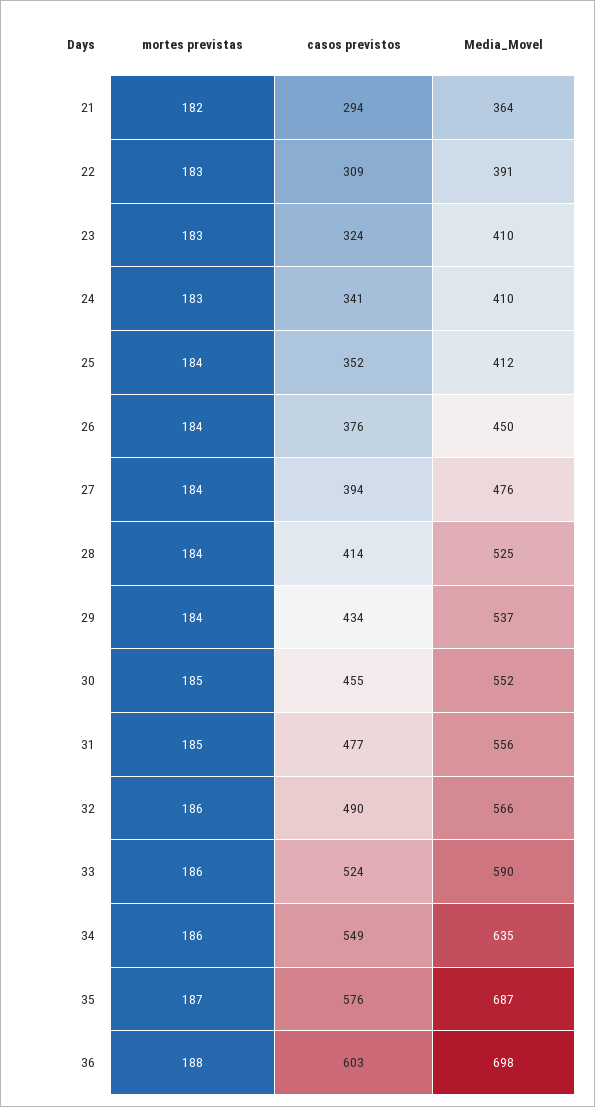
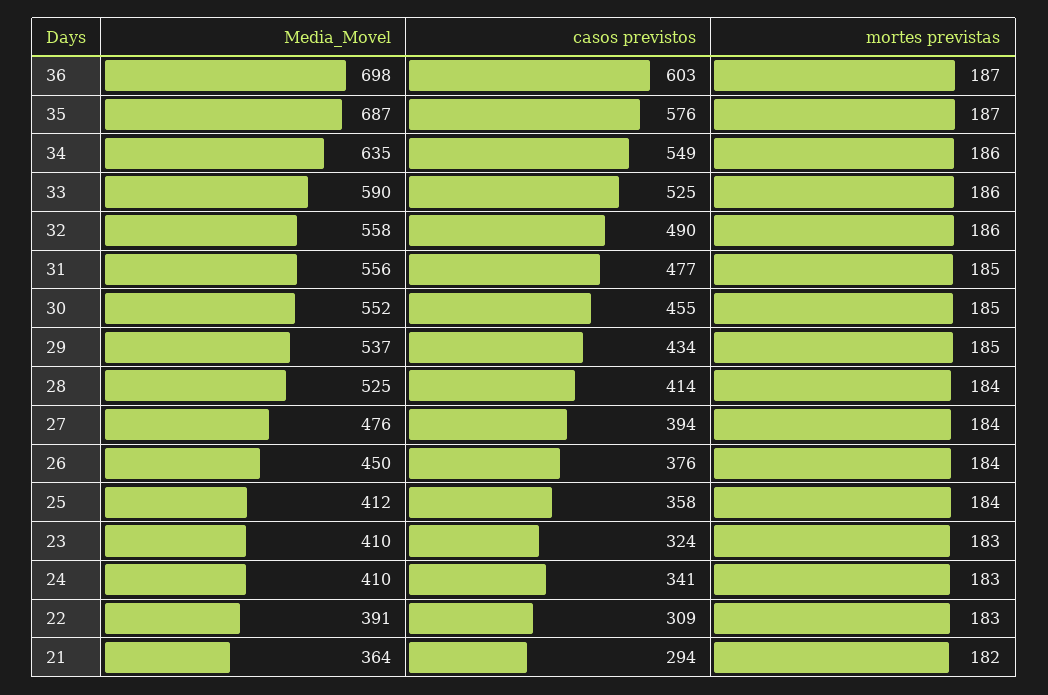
  {
    "mortes previstas": {
      "21": 182,
      "22": 183,
      "23": 183,
      "24": 183,
      "25": 184,
      "26": 184,
      "27": 184,
      "28": 184,
-     "29": 184,
+     "29": 185,
      "30": 185,
      "31": 185,
      "32": 186,
      "33": 186,
      "34": 186,
      "35": 187,
-     "36": 188
+     "36": 187
    },
    "casos previstos": {
      "21": 294,
      "22": 309,
      "23": 324,
      "24": 341,
-     "25": 352,
+     "25": 358,
      "26": 376,
      "27": 394,
      "28": 414,
      "29": 434,
      "30": 455,
      "31": 477,
      "32": 490,
-     "33": 524,
+     "33": 525,
      "34": 549,
      "35": 576,
      "36": 603
    },
    "Media_Movel": {
      "21": 364,
      "22": 391,
      "23": 410,
      "24": 410,
      "25": 412,
      "26": 450,
      "27": 476,
      "28": 525,
      "29": 537,
      "30": 552,
      "31": 556,
-     "32": 566,
+     "32": 558,
      "33": 590,
      "34": 635,
      "35": 687,
      "36": 698
    }
  }

